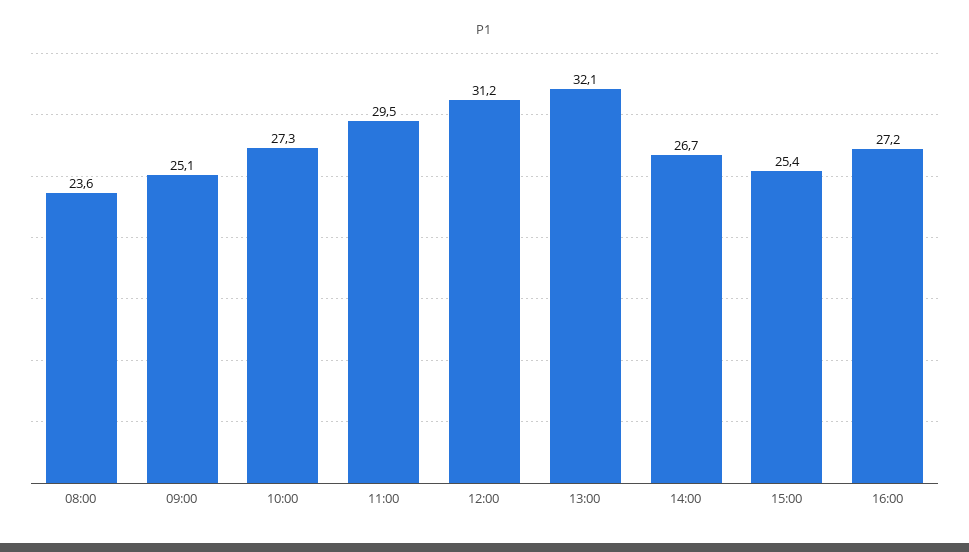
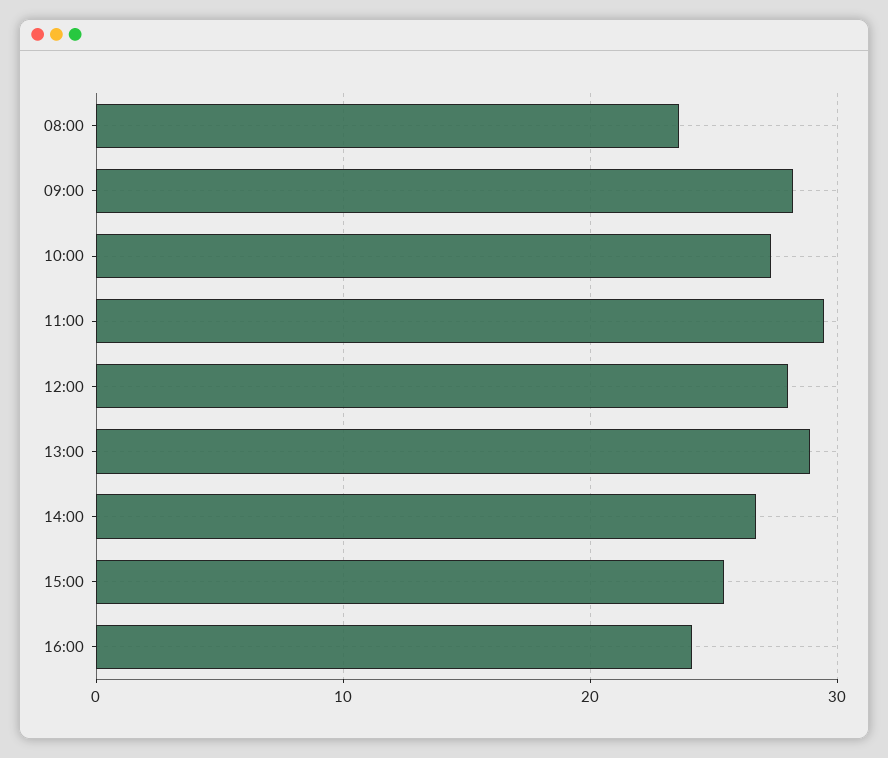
  {
    "08:00": 23.6,
-   "09:00": 25.1,
+   "09:00": 28,
    "10:00": 27.3,
    "11:00": 29.5,
-   "12:00": 31.2,
+   "12:00": 28,
-   "13:00": 32.1,
+   "13:00": 29,
    "14:00": 26.7,
    "15:00": 25.4,
-   "16:00": 27.2
+   "16:00": 24
  }

